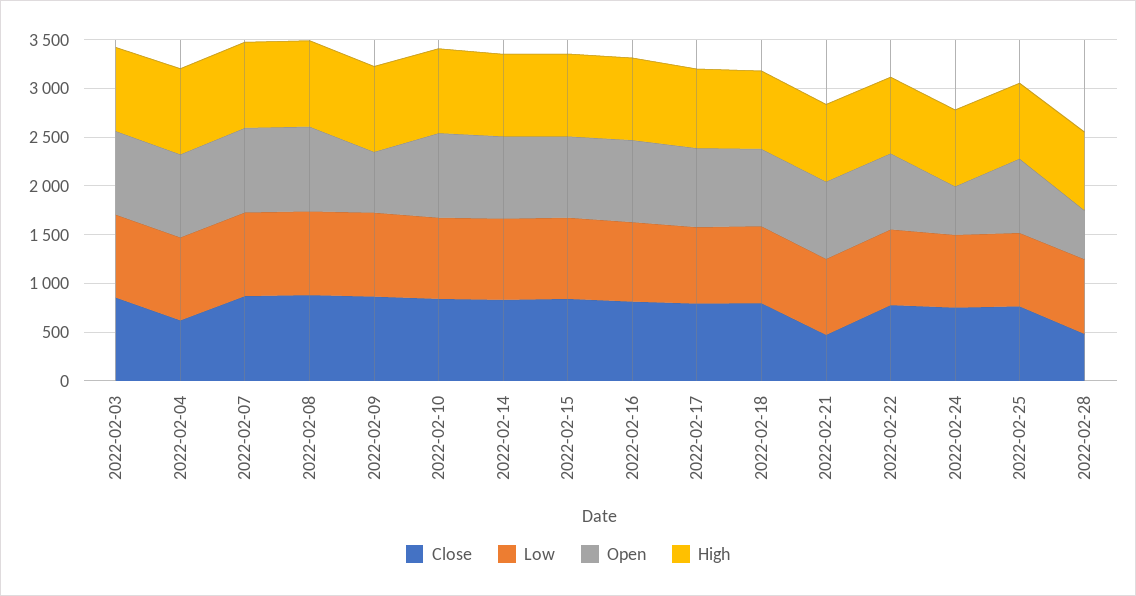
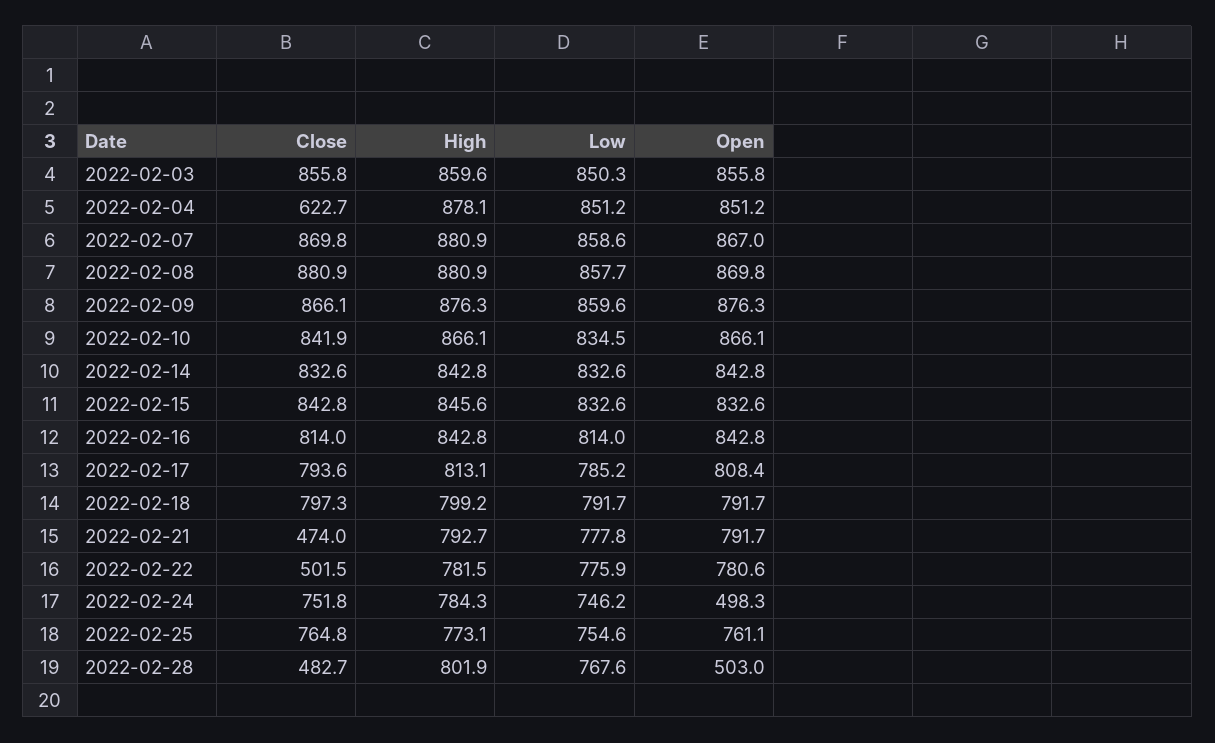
  {
    "Close": {
      "2022-02-03": 855.8,
      "2022-02-04": 622.7,
      "2022-02-07": 869.8,
      "2022-02-08": 880.9,
      "2022-02-09": 866.1,
      "2022-02-10": 841.9,
      "2022-02-14": 832.6,
      "2022-02-15": 842.8,
      "2022-02-16": 814,
      "2022-02-17": 793.6,
      "2022-02-18": 797.3,
      "2022-02-21": 474,
-     "2022-02-22": 800,
+     "2022-02-22": 501.5,
      "2022-02-24": 751.8,
      "2022-02-25": 764.8,
      "2022-02-28": 482.7
    },
    "Low": {
      "2022-02-03": 850.3,
      "2022-02-04": 851.2,
      "2022-02-07": 858.6,
      "2022-02-08": 857.7,
      "2022-02-09": 859.6,
      "2022-02-10": 834.5,
      "2022-02-14": 832.6,
      "2022-02-15": 832.6,
      "2022-02-16": 814,
      "2022-02-17": 785.2,
      "2022-02-18": 791.7,
      "2022-02-21": 777.8,
      "2022-02-22": 775.9,
      "2022-02-24": 746.2,
      "2022-02-25": 754.6,
      "2022-02-28": 767.6
    },
    "Open": {
      "2022-02-03": 855.8,
      "2022-02-04": 851.2,
      "2022-02-07": 867,
      "2022-02-08": 869.8,
-     "2022-02-09": 600,
+     "2022-02-09": 876.3,
      "2022-02-10": 866.1,
      "2022-02-14": 842.8,
      "2022-02-15": 832.6,
      "2022-02-16": 842.8,
      "2022-02-17": 808.4,
      "2022-02-18": 791.7,
      "2022-02-21": 791.7,
      "2022-02-22": 780.6,
      "2022-02-24": 498.3,
      "2022-02-25": 761.1,
      "2022-02-28": 503
    },
    "High": {
      "2022-02-03": 859.6,
      "2022-02-04": 878.1,
      "2022-02-07": 880.9,
      "2022-02-08": 880.9,
      "2022-02-09": 876.3,
      "2022-02-10": 866.1,
      "2022-02-14": 842.8,
      "2022-02-15": 845.6,
      "2022-02-16": 842.8,
      "2022-02-17": 813.1,
      "2022-02-18": 799.2,
      "2022-02-21": 792.7,
      "2022-02-22": 781.5,
      "2022-02-24": 784.3,
      "2022-02-25": 773.1,
      "2022-02-28": 801.9
    }
  }

